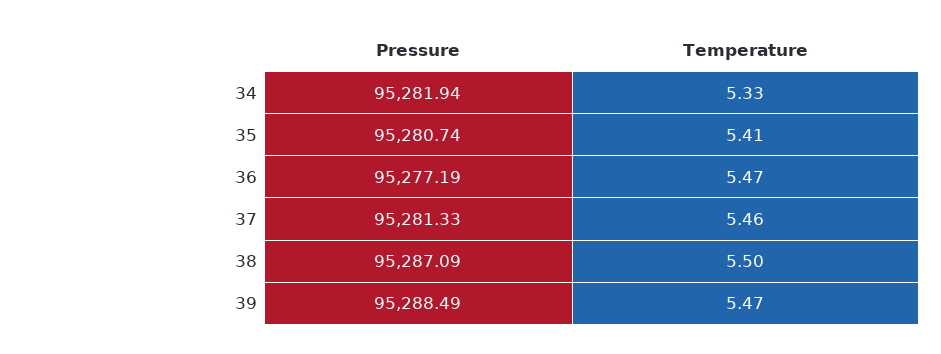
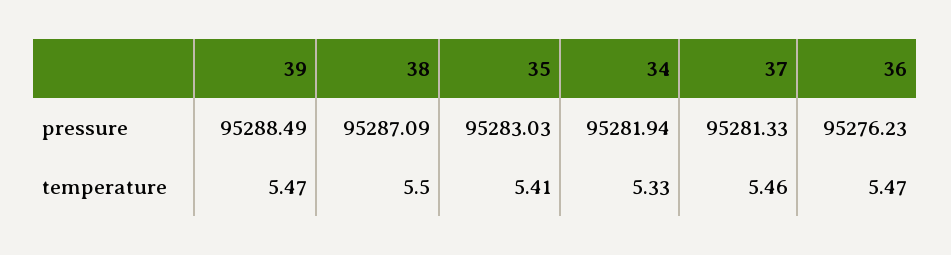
  {
    "Pressure": {
      "34": 95281.94,
-     "35": 95280.74,
+     "35": 95283.03,
-     "36": 95277.19,
+     "36": 95276.23,
      "37": 95281.33,
      "38": 95287.09,
      "39": 95288.49
    },
    "Temperature": {
      "34": 5.33,
      "35": 5.41,
      "36": 5.47,
      "37": 5.46,
      "38": 5.5,
      "39": 5.47
    }
  }

